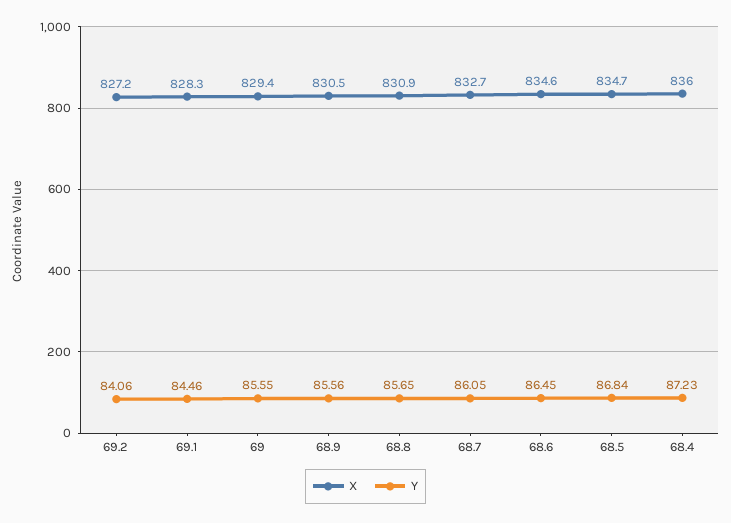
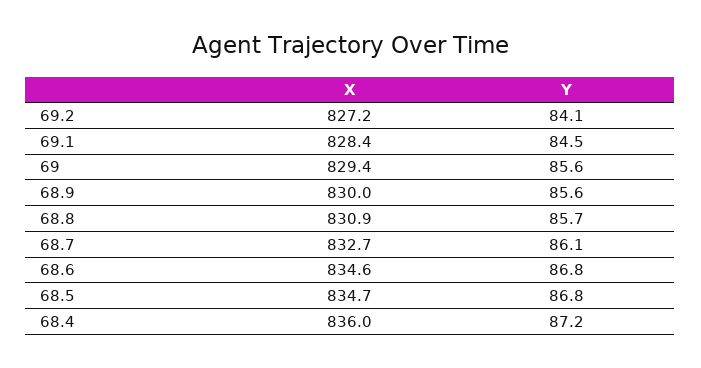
  {
    "X": {
      "69.2": 827.2,
-     "69.1": 828.3,
+     "69.1": 828.4,
      "69": 829.4,
-     "68.9": 830.5,
+     "68.9": 830,
      "68.8": 830.9,
      "68.7": 832.7,
      "68.6": 834.6,
      "68.5": 834.7,
      "68.4": 836
    },
    "Y": {
      "69.2": 84.06,
      "69.1": 84.46,
      "69": 85.55,
      "68.9": 85.56,
      "68.8": 85.65,
      "68.7": 86.05,
-     "68.6": 86.45,
+     "68.6": 86.8,
      "68.5": 86.84,
      "68.4": 87.23
    }
  }

